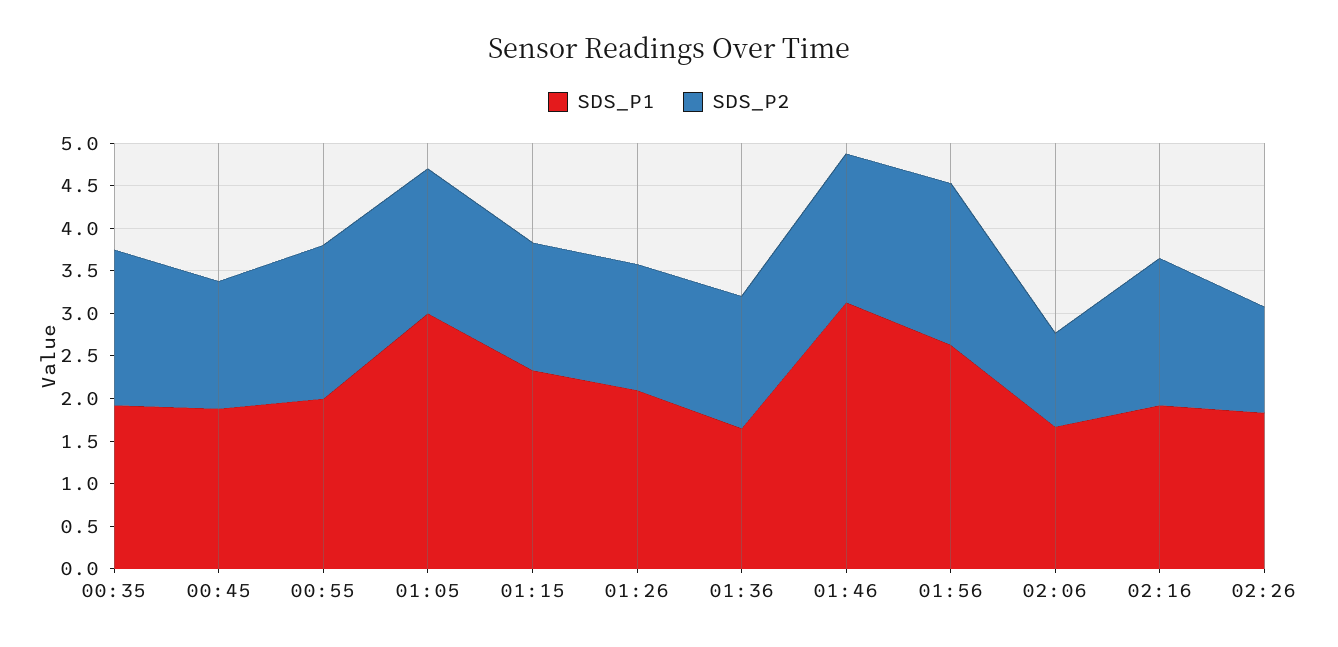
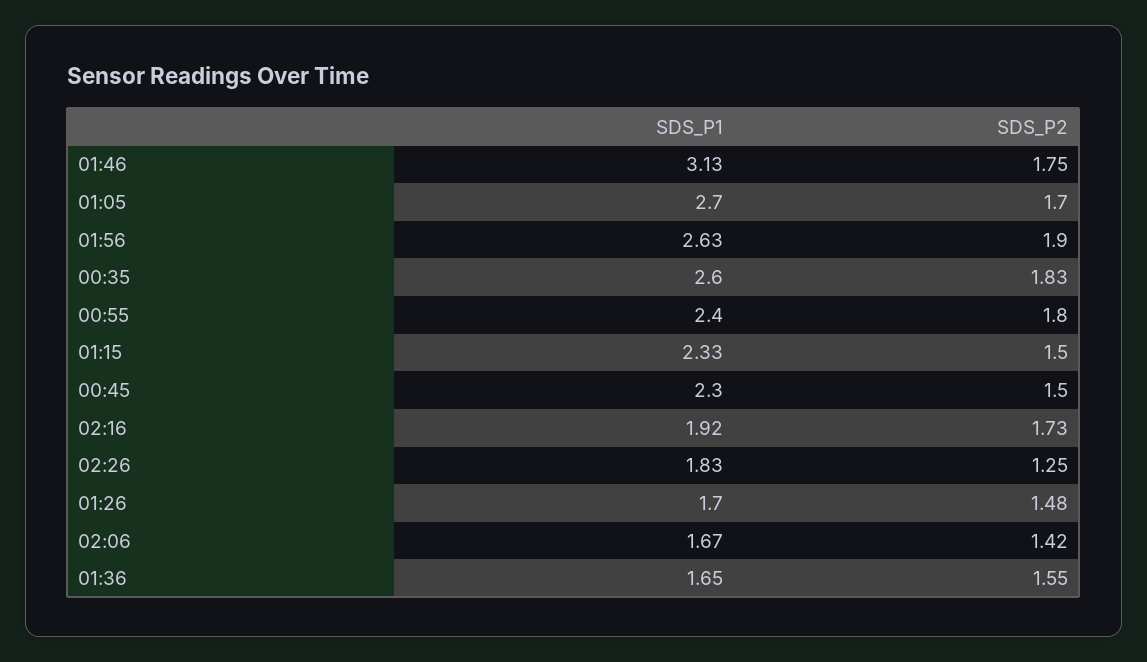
  {
    "SDS_P1": {
-     "00:35": 1.9,
+     "00:35": 2.6,
-     "00:45": 1.9,
+     "00:45": 2.3,
-     "00:55": 2,
+     "00:55": 2.4,
-     "01:05": 3,
+     "01:05": 2.7,
      "01:15": 2.33,
-     "01:26": 2.1,
+     "01:26": 1.7,
      "01:36": 1.65,
      "01:46": 3.13,
      "01:56": 2.63,
      "02:06": 1.67,
      "02:16": 1.92,
      "02:26": 1.83
    },
    "SDS_P2": {
      "00:35": 1.83,
      "00:45": 1.5,
      "00:55": 1.8,
      "01:05": 1.7,
      "01:15": 1.5,
      "01:26": 1.48,
      "01:36": 1.55,
      "01:46": 1.75,
      "01:56": 1.9,
-     "02:06": 1.1,
+     "02:06": 1.42,
      "02:16": 1.73,
      "02:26": 1.25
    }
  }

